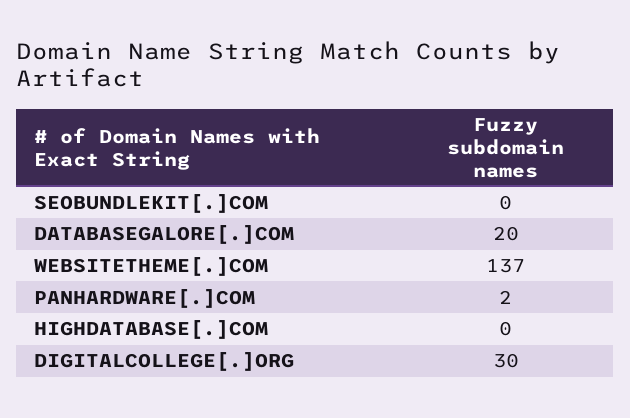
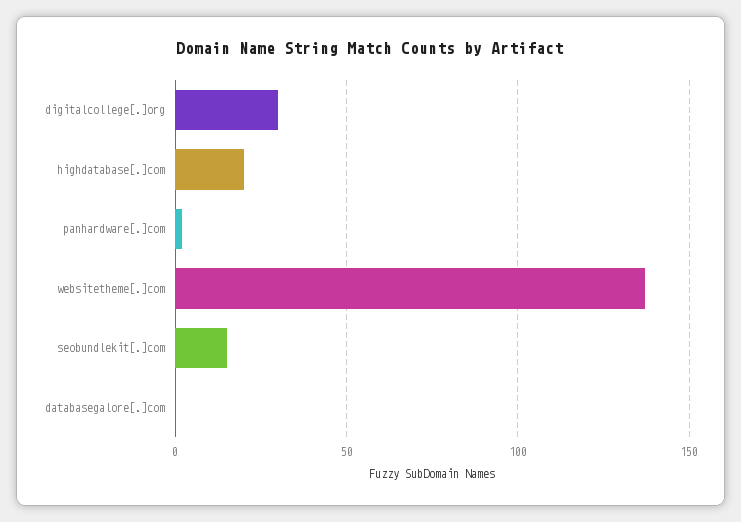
  {
-   "SEOBUNDLEKIT[.]COM": 0,
+   "SEOBUNDLEKIT[.]COM": 15,
-   "DATABASEGALORE[.]COM": 20,
+   "DATABASEGALORE[.]COM": 0,
    "WEBSITETHEME[.]COM": 137,
    "PANHARDWARE[.]COM": 2,
-   "HIGHDATABASE[.]COM": 0,
+   "HIGHDATABASE[.]COM": 20,
    "DIGITALCOLLEGE[.]ORG": 30
  }

